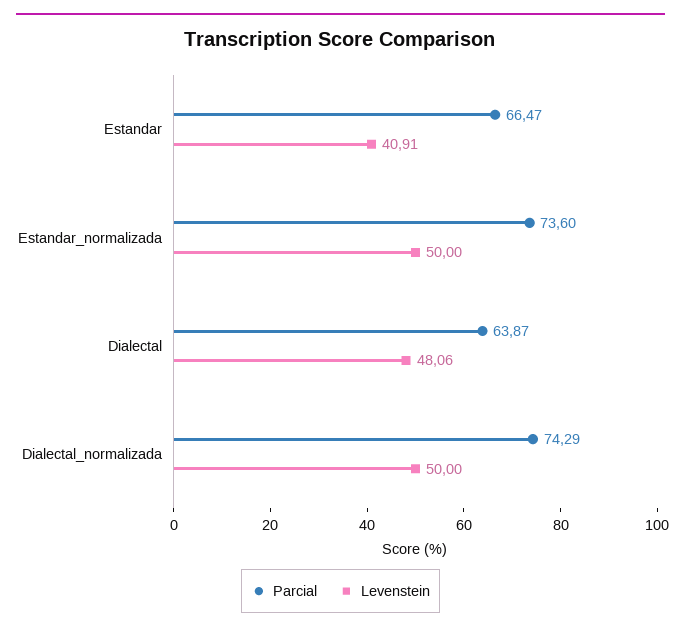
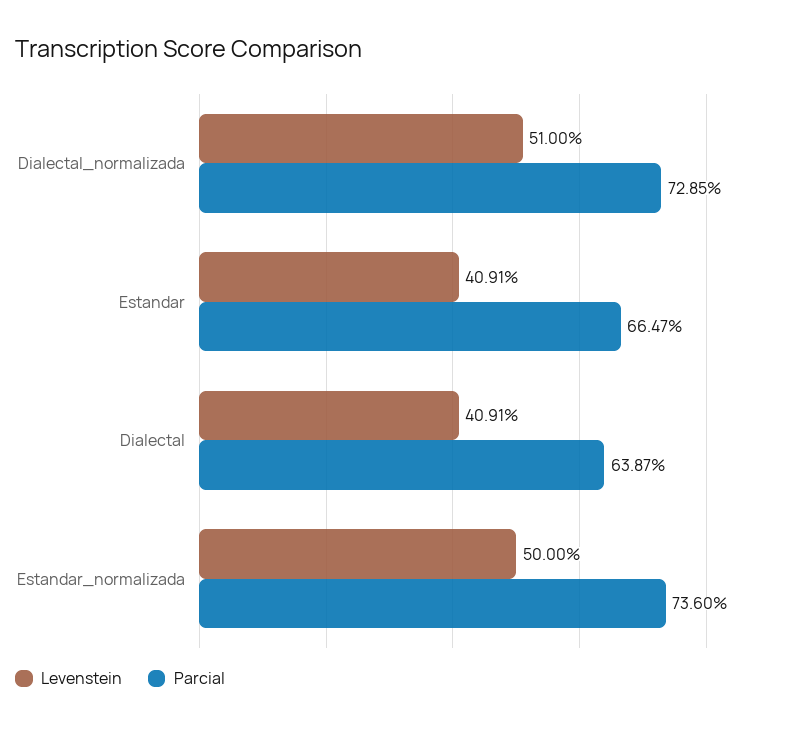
  {
    "Parcial": {
      "Estandar": 66.47,
      "Estandar_normalizada": 73.6,
      "Dialectal": 63.87,
-     "Dialectal_normalizada": 74.29
+     "Dialectal_normalizada": 72.85
    },
    "Levenstein": {
      "Estandar": 40.91,
      "Estandar_normalizada": 50,
-     "Dialectal": 48.06,
+     "Dialectal": 40.91,
-     "Dialectal_normalizada": 50
+     "Dialectal_normalizada": 51
    }
  }

